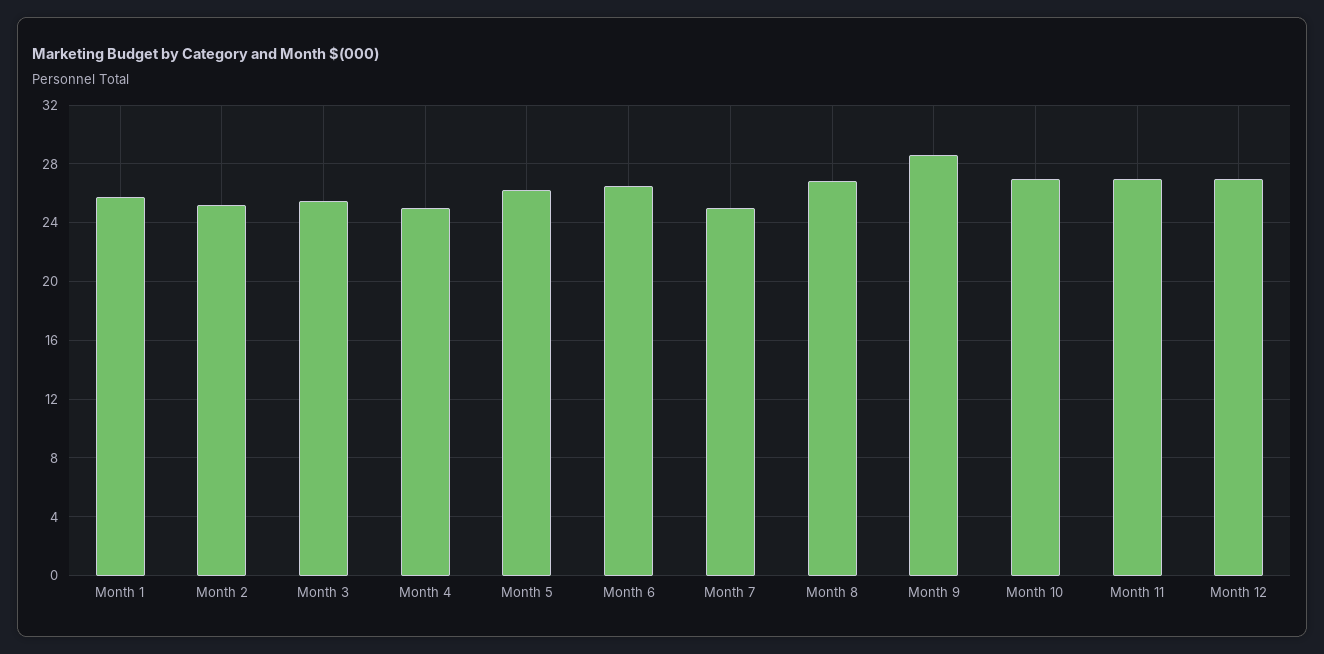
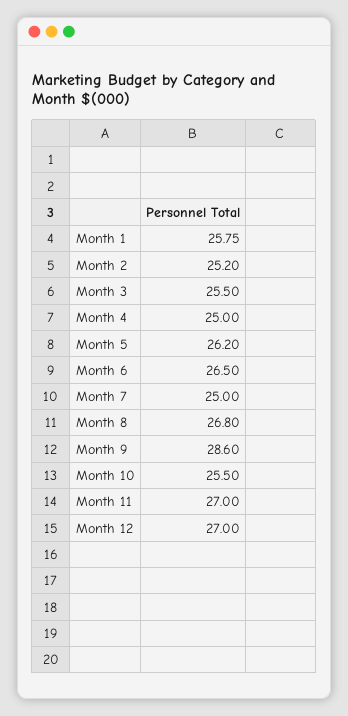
  {
    "Month 1": 25.75,
    "Month 2": 25.2,
    "Month 3": 25.5,
    "Month 4": 25,
    "Month 5": 26.2,
    "Month 6": 26.5,
    "Month 7": 25,
    "Month 8": 26.8,
    "Month 9": 28.6,
-   "Month 10": 27,
+   "Month 10": 25.5,
    "Month 11": 27,
    "Month 12": 27
  }

